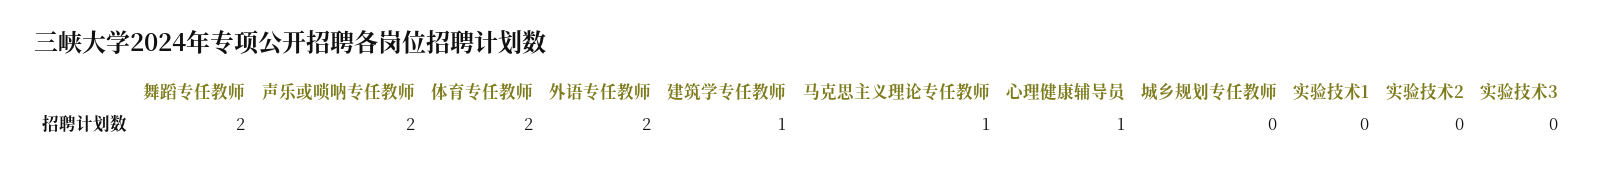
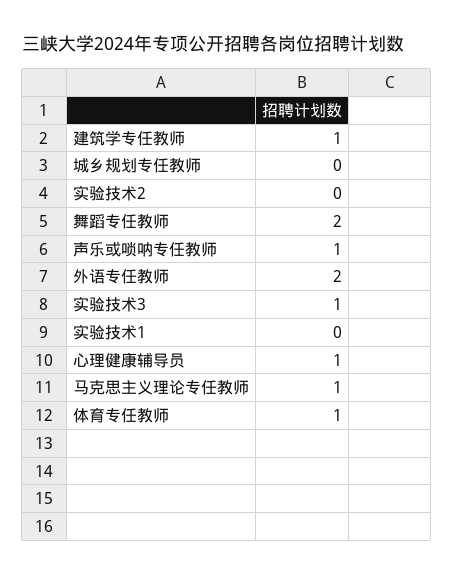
  {
    "舞蹈专任教师": 2,
-   "声乐或唢呐专任教师": 2,
+   "声乐或唢呐专任教师": 1,
-   "体育专任教师": 2,
+   "体育专任教师": 1,
    "外语专任教师": 2,
    "建筑学专任教师": 1,
    "马克思主义理论专任教师": 1,
    "心理健康辅导员": 1,
    "城乡规划专任教师": 0,
    "实验技术1": 0,
    "实验技术2": 0,
-   "实验技术3": 0
+   "实验技术3": 1
  }

